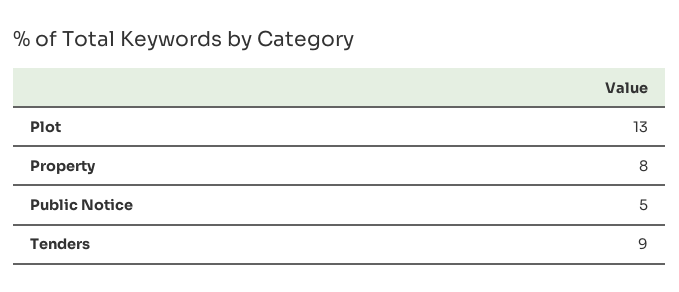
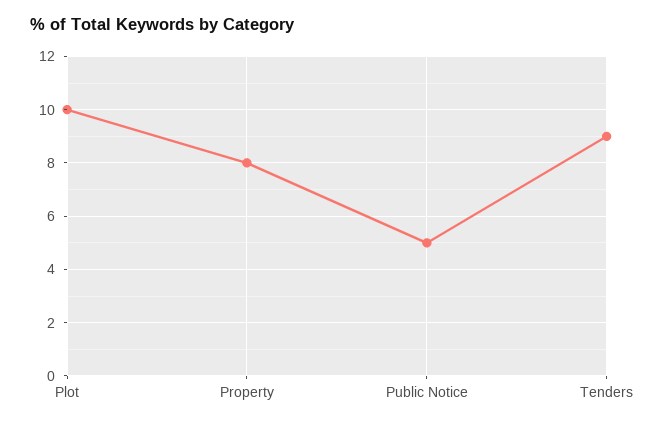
  {
-   "Plot": 13,
+   "Plot": 10,
    "Property": 8,
    "Public Notice": 5,
    "Tenders": 9
  }

